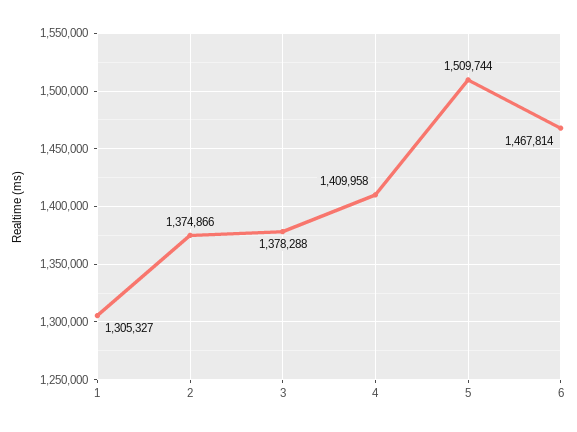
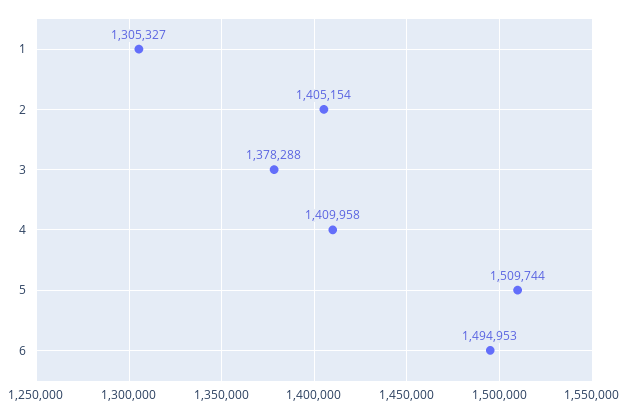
  {
    "1": 1305327,
-   "2": 1374866,
+   "2": 1405154,
    "3": 1378288,
    "4": 1409958,
    "5": 1509744,
-   "6": 1467814
+   "6": 1494953
  }

